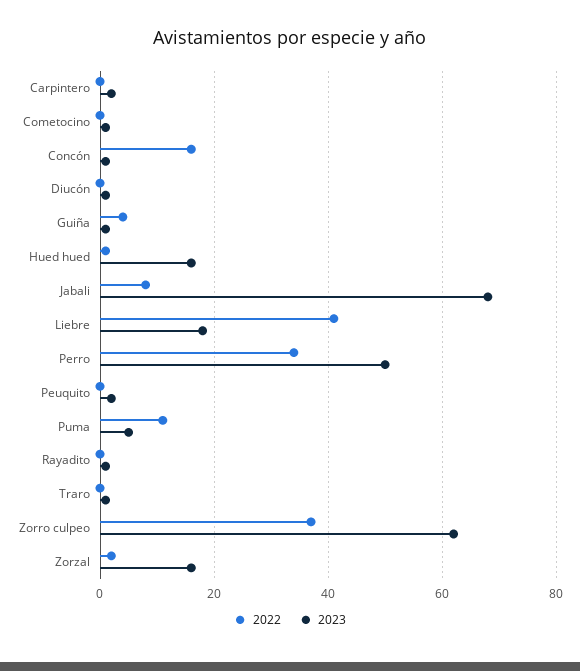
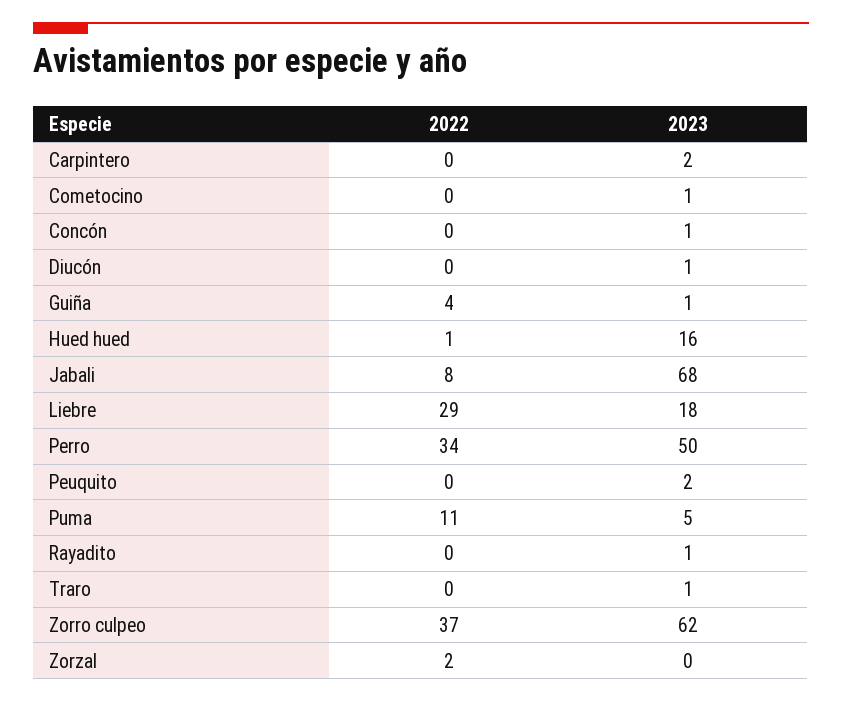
  {
    "2022": {
      "Carpintero": 0,
      "Cometocino": 0,
-     "Concón": 15,
+     "Concón": 0,
      "Diucón": 0,
      "Guiña": 4,
      "Hued hued": 1,
      "Jabali": 8,
-     "Liebre": 40,
+     "Liebre": 29,
      "Perro": 34,
      "Peuquito": 0,
      "Puma": 11,
      "Rayadito": 0,
      "Traro": 0,
      "Zorro culpeo": 37,
      "Zorzal": 2
    },
    "2023": {
      "Carpintero": 2,
      "Cometocino": 1,
      "Concón": 1,
      "Diucón": 1,
      "Guiña": 1,
      "Hued hued": 16,
      "Jabali": 68,
      "Liebre": 18,
      "Perro": 50,
      "Peuquito": 2,
      "Puma": 5,
      "Rayadito": 1,
      "Traro": 1,
      "Zorro culpeo": 62,
-     "Zorzal": 15
+     "Zorzal": 0
    }
  }

